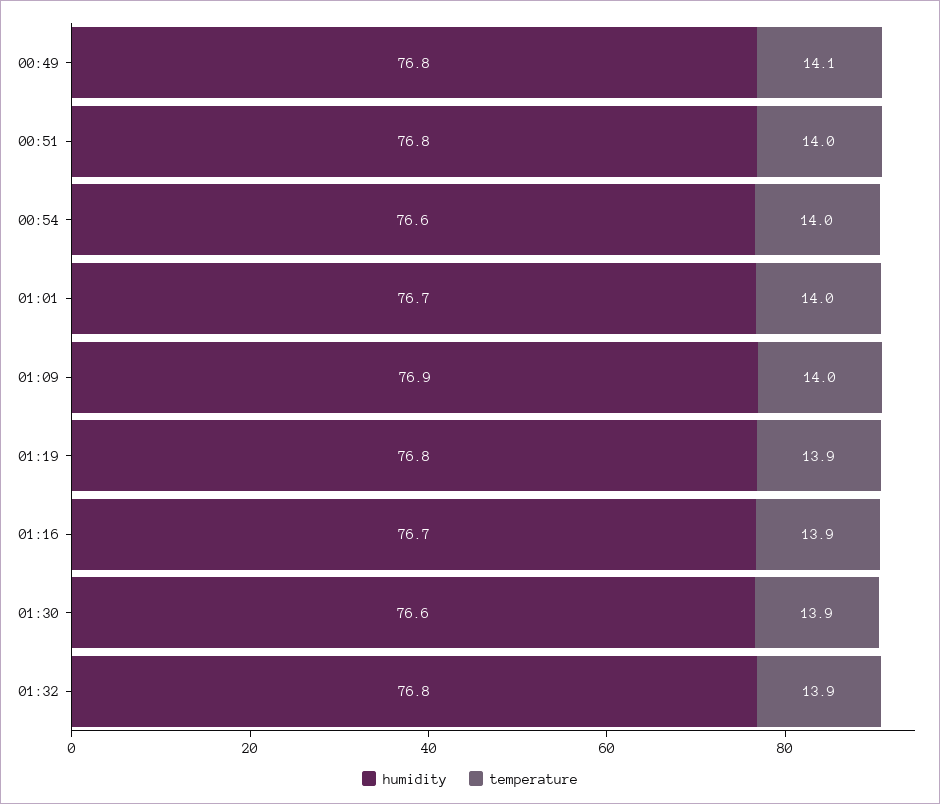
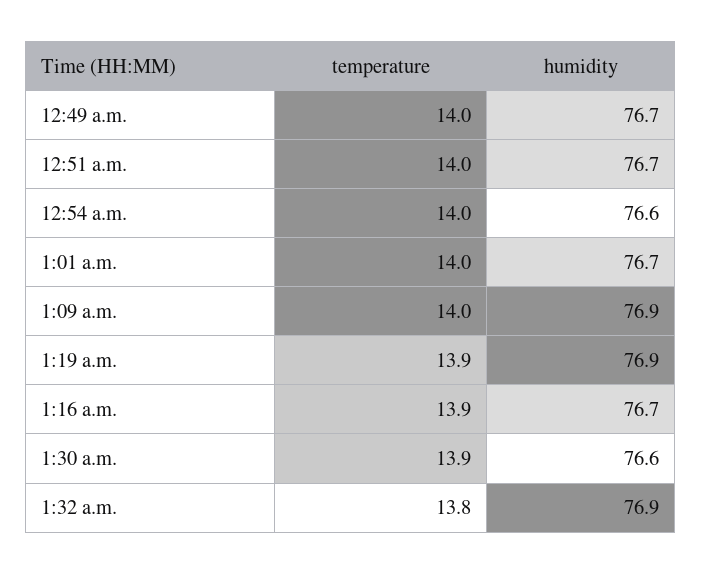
  {
    "humidity": {
-     "00:49": 76.8,
+     "00:49": 76.7,
-     "00:51": 76.8,
+     "00:51": 76.7,
      "00:54": 76.6,
      "01:01": 76.7,
      "01:09": 76.9,
-     "01:19": 76.8,
+     "01:19": 76.9,
      "01:16": 76.7,
      "01:30": 76.6,
-     "01:32": 76.8
+     "01:32": 76.9
    },
    "temperature": {
-     "00:49": 14.1,
+     "00:49": 14,
      "00:51": 14,
      "00:54": 14,
      "01:01": 14,
      "01:09": 14,
      "01:19": 13.9,
      "01:16": 13.9,
      "01:30": 13.9,
-     "01:32": 13.9
+     "01:32": 13.8
    }
  }

